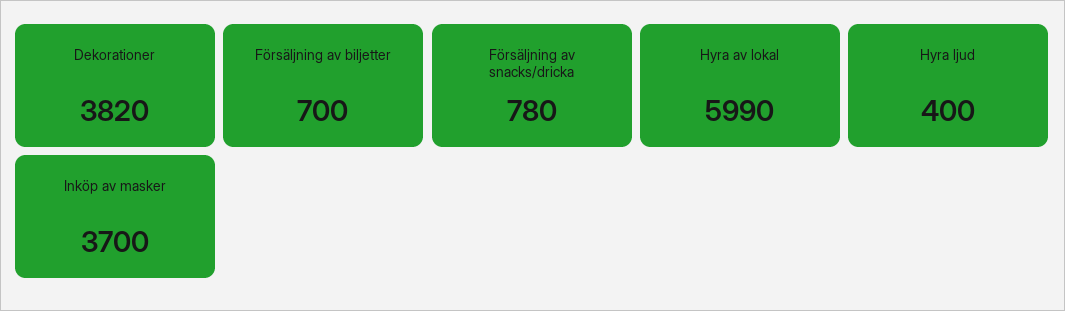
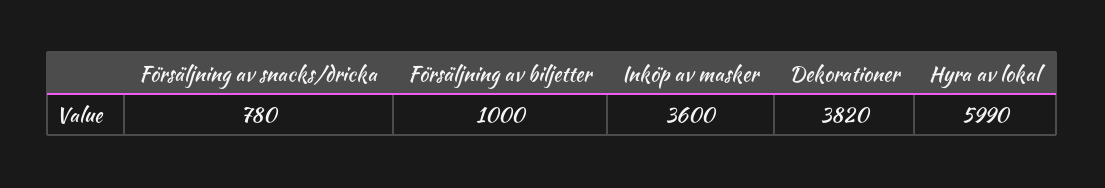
  {
    "Dekorationer": 3820,
-   "Försäljning av biljetter": 700,
+   "Försäljning av biljetter": 1000,
    "Försäljning av snacks/dricka": 780,
    "Hyra av lokal": 5990,
-   "Hyra ljud": 400,
-   "Inköp av masker": 3700
+   "Inköp av masker": 3600
  }

